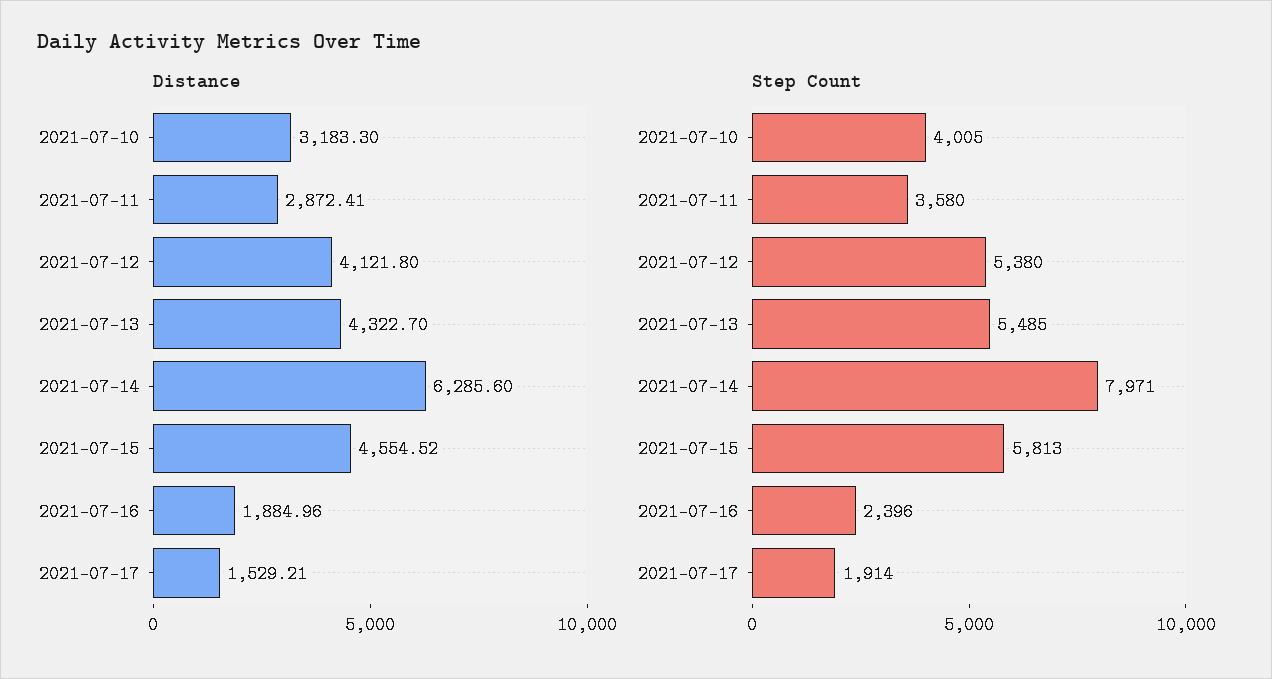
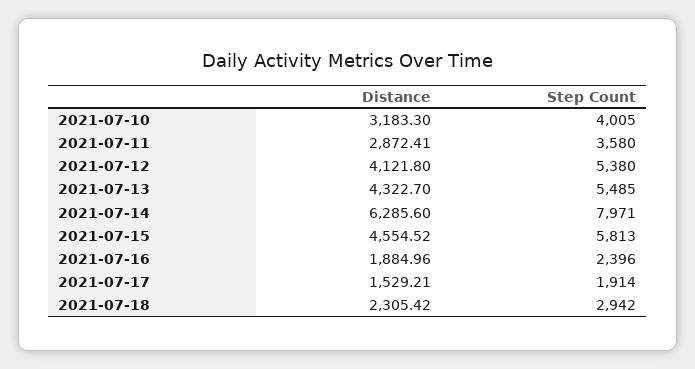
  {
    "Distance": {
      "2021-07-10": 3183.3,
      "2021-07-11": 2872.41,
      "2021-07-12": 4121.8,
      "2021-07-13": 4322.7,
      "2021-07-14": 6285.6,
      "2021-07-15": 4554.52,
      "2021-07-16": 1884.96,
-     "2021-07-17": 1529.21
+     "2021-07-17": 1529.21,
+     "2021-07-18": 2305.42
    },
    "Step Count": {
      "2021-07-10": 4005,
      "2021-07-11": 3580,
      "2021-07-12": 5380,
      "2021-07-13": 5485,
      "2021-07-14": 7971,
      "2021-07-15": 5813,
      "2021-07-16": 2396,
-     "2021-07-17": 1914
+     "2021-07-17": 1914,
+     "2021-07-18": 2942
    }
  }

